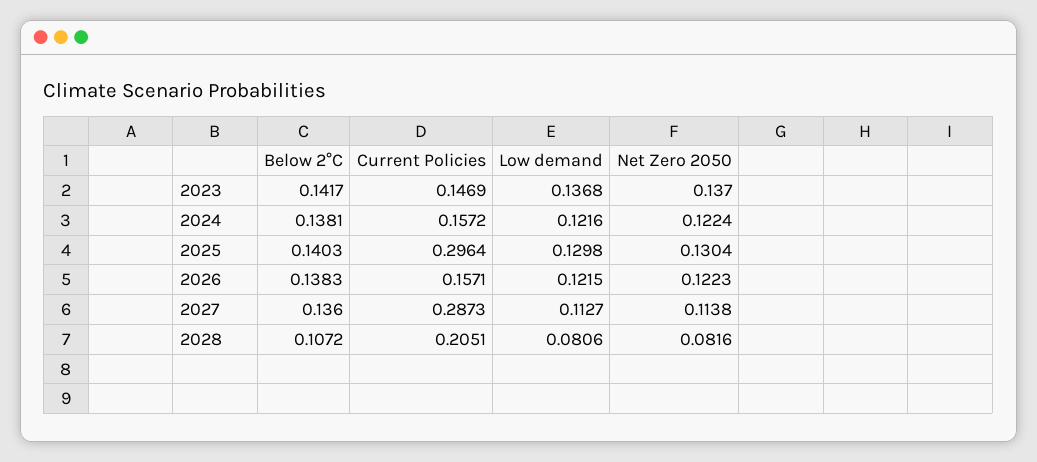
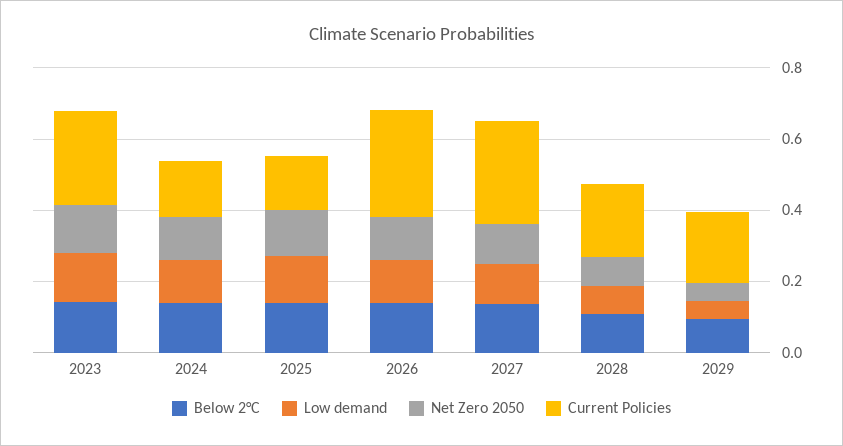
  {
    "Below 2°C": {
      "2023": 0.1417,
      "2024": 0.1381,
      "2025": 0.1403,
      "2026": 0.1383,
      "2027": 0.136,
-     "2028": 0.1072
+     "2028": 0.1072,
+     "2029": 0.1
    },
    "Current Policies": {
-     "2023": 0.1469,
+     "2023": 0.25,
      "2024": 0.1572,
-     "2025": 0.2964,
+     "2025": 0.15,
-     "2026": 0.1571,
+     "2026": 0.3,
      "2027": 0.2873,
-     "2028": 0.2051
+     "2028": 0.2051,
+     "2029": 0.2
    },
    "Low demand": {
      "2023": 0.1368,
      "2024": 0.1216,
      "2025": 0.1298,
      "2026": 0.1215,
      "2027": 0.1127,
-     "2028": 0.0806
+     "2028": 0.0806,
+     "2029": 0.05
    },
    "Net Zero 2050": {
      "2023": 0.137,
      "2024": 0.1224,
      "2025": 0.1304,
      "2026": 0.1223,
      "2027": 0.1138,
-     "2028": 0.0816
+     "2028": 0.0816,
+     "2029": 0.05
    }
  }

